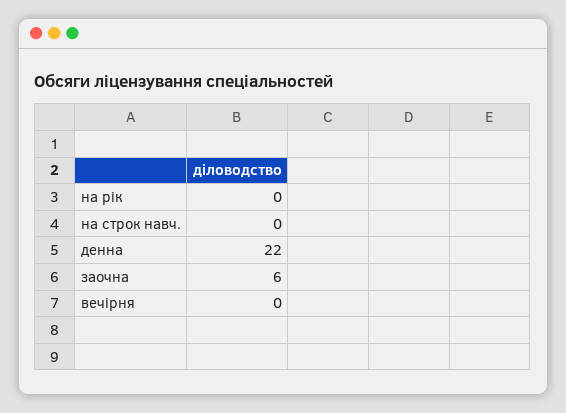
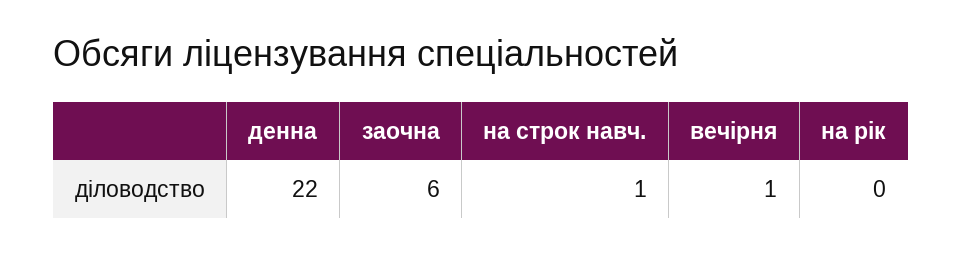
  {
    "на рік": 0,
-   "на строк навч.": 0,
+   "на строк навч.": 1,
    "денна": 22,
    "заочна": 6,
-   "вечірня": 0
+   "вечірня": 1
  }

